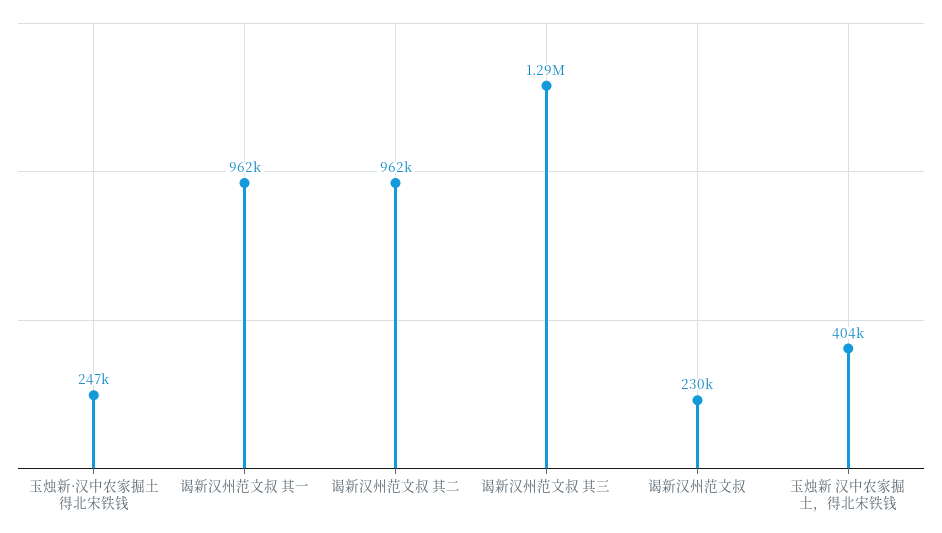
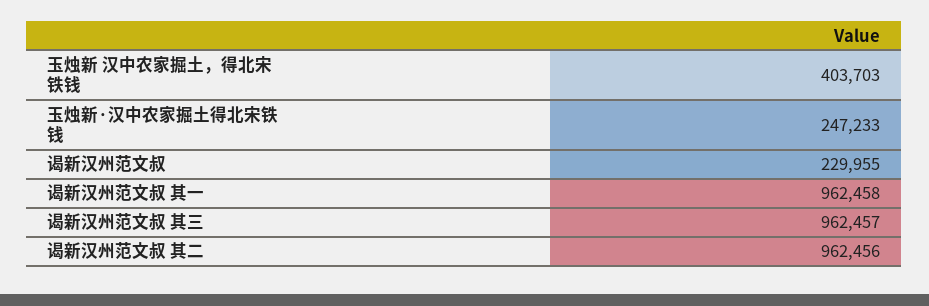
  {
    "玉烛新·汉中农家掘土得北宋铁钱": 247233,
    "谒新汉州范文叔 其一": 962458,
    "谒新汉州范文叔 其二": 962456,
-   "谒新汉州范文叔 其三": 1290000,
+   "谒新汉州范文叔 其三": 962457,
    "谒新汉州范文叔": 229955,
    "玉烛新 汉中农家掘土，得北宋铁钱": 403703
  }

